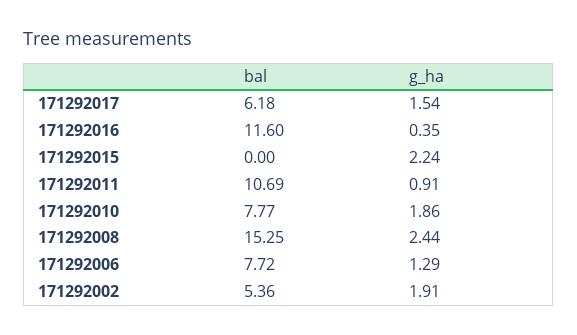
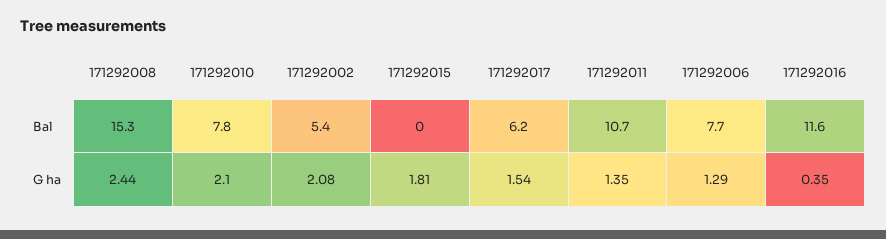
  {
    "bal": {
      "171292017": 6.18,
      "171292016": 11.6,
      "171292015": 0,
      "171292011": 10.69,
      "171292010": 7.77,
      "171292008": 15.25,
      "171292006": 7.72,
      "171292002": 5.36
    },
    "g_ha": {
      "171292017": 1.54,
      "171292016": 0.35,
-     "171292015": 2.24,
+     "171292015": 1.81,
-     "171292011": 0.91,
+     "171292011": 1.35,
-     "171292010": 1.86,
+     "171292010": 2.1,
      "171292008": 2.44,
      "171292006": 1.29,
-     "171292002": 1.91
+     "171292002": 2.08
    }
  }

